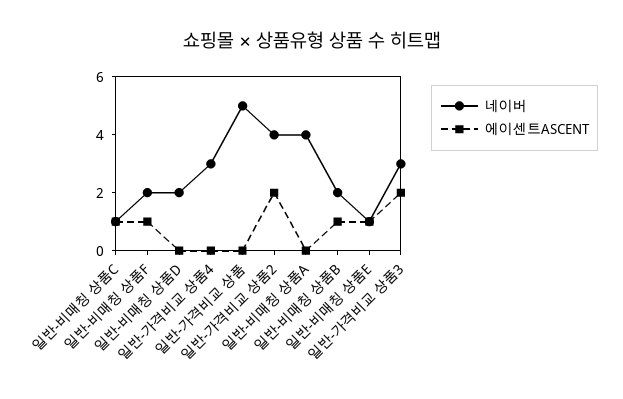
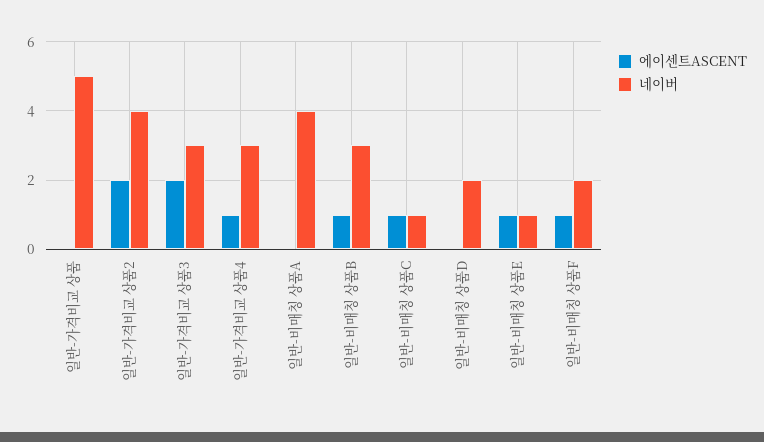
  {
    "네이버": {
      "일반-비매칭 상품C": 1,
      "일반-비매칭 상품F": 2,
      "일반-비매칭 상품D": 2,
      "일반-가격비교 상품4": 3,
      "일반-가격비교 상품": 5,
      "일반-가격비교 상품2": 4,
      "일반-비매칭 상품A": 4,
-     "일반-비매칭 상품B": 2,
+     "일반-비매칭 상품B": 3,
      "일반-비매칭 상품E": 1,
      "일반-가격비교 상품3": 3
    },
    "에이센트ASCENT": {
      "일반-비매칭 상품C": 1,
      "일반-비매칭 상품F": 1,
      "일반-비매칭 상품D": 0,
-     "일반-가격비교 상품4": 0,
+     "일반-가격비교 상품4": 1,
      "일반-가격비교 상품": 0,
      "일반-가격비교 상품2": 2,
      "일반-비매칭 상품A": 0,
      "일반-비매칭 상품B": 1,
      "일반-비매칭 상품E": 1,
      "일반-가격비교 상품3": 2
    }
  }

